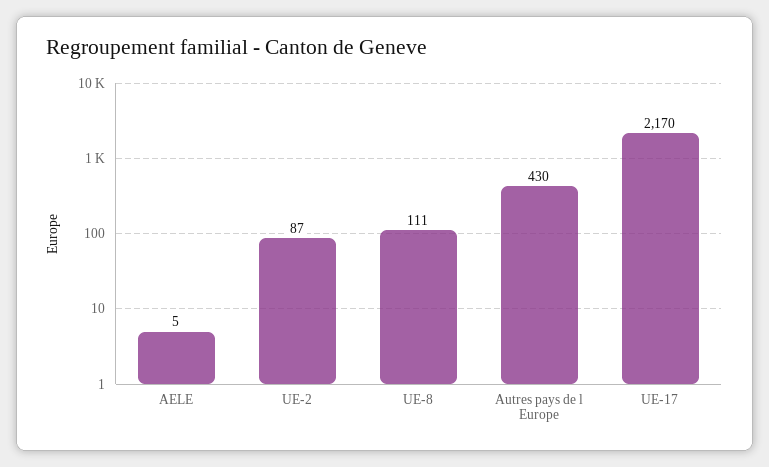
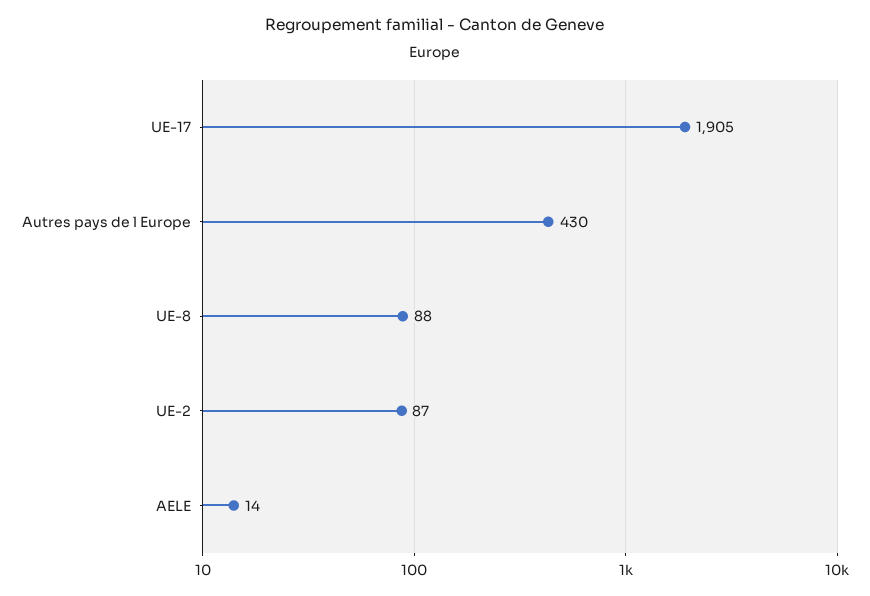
  {
-   "AELE": 5,
+   "AELE": 14,
    "UE-2": 87,
-   "UE-8": 111,
+   "UE-8": 88,
    "Autres pays de l Europe": 430,
-   "UE-17": 2170
+   "UE-17": 1905
  }

